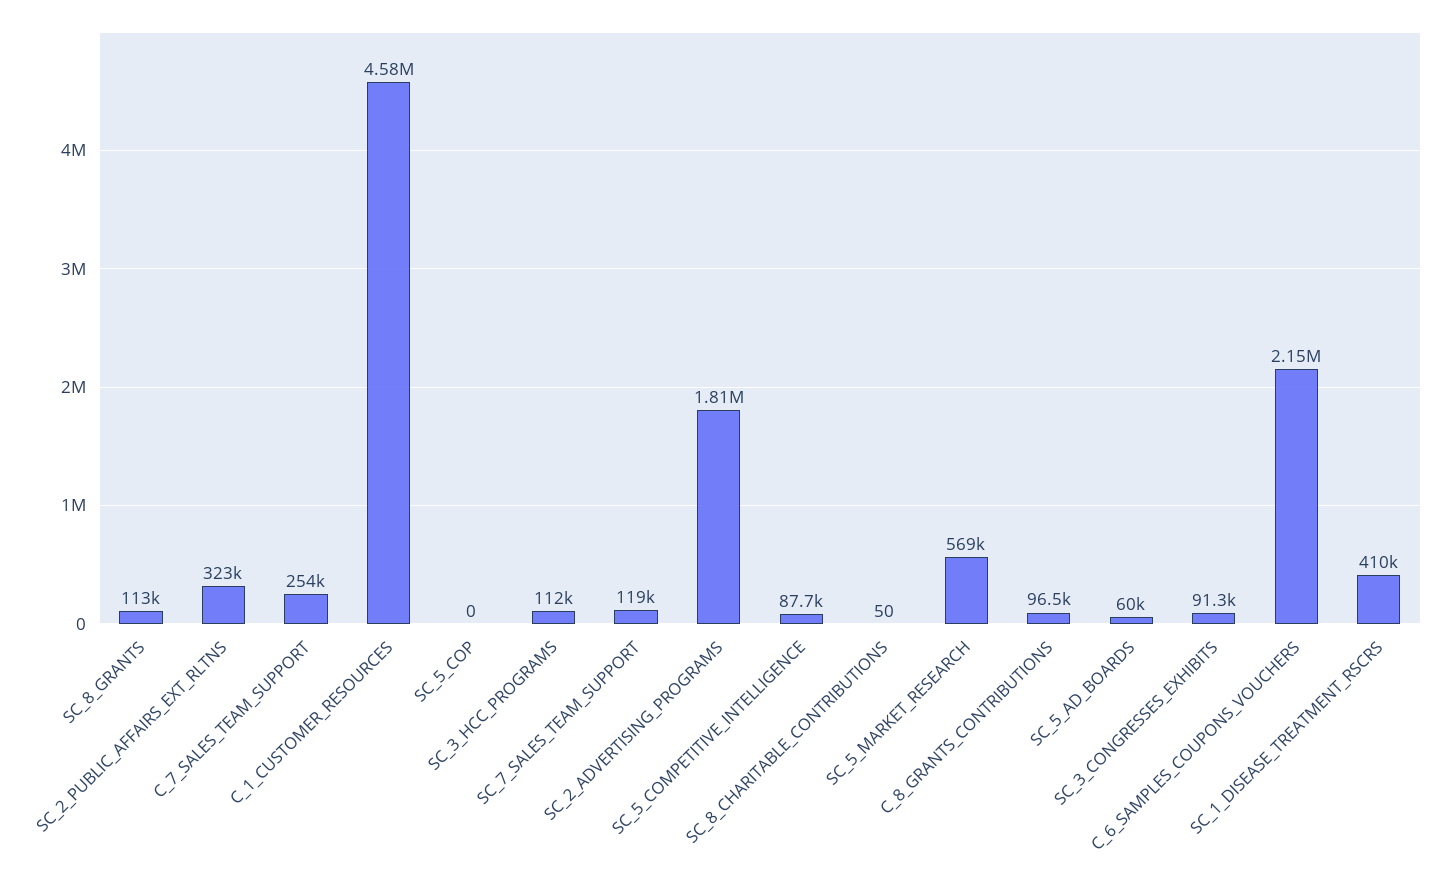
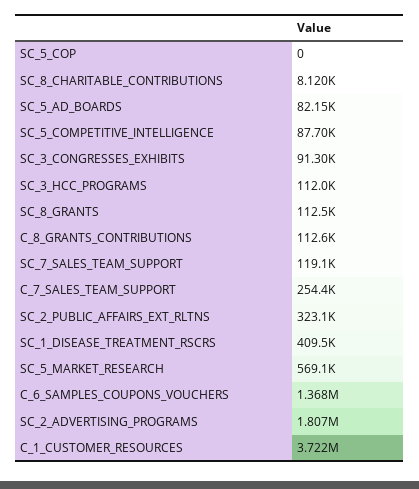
  {
    "SC_8_GRANTS": 112500,
    "SC_2_PUBLIC_AFFAIRS_EXT_RLTNS": 323100,
    "C_7_SALES_TEAM_SUPPORT": 254400,
-   "C_1_CUSTOMER_RESOURCES": 4580000,
+   "C_1_CUSTOMER_RESOURCES": 3722000,
    "SC_5_COP": 0,
    "SC_3_HCC_PROGRAMS": 112000,
    "SC_7_SALES_TEAM_SUPPORT": 119100,
    "SC_2_ADVERTISING_PROGRAMS": 1807000,
    "SC_5_COMPETITIVE_INTELLIGENCE": 87700,
-   "SC_8_CHARITABLE_CONTRIBUTIONS": 50,
+   "SC_8_CHARITABLE_CONTRIBUTIONS": 8120,
    "SC_5_MARKET_RESEARCH": 569100,
-   "C_8_GRANTS_CONTRIBUTIONS": 96500,
+   "C_8_GRANTS_CONTRIBUTIONS": 112600,
-   "SC_5_AD_BOARDS": 60000,
+   "SC_5_AD_BOARDS": 82150,
    "SC_3_CONGRESSES_EXHIBITS": 91300,
-   "C_6_SAMPLES_COUPONS_VOUCHERS": 2150000,
+   "C_6_SAMPLES_COUPONS_VOUCHERS": 1368000,
    "SC_1_DISEASE_TREATMENT_RSCRS": 409500
  }

